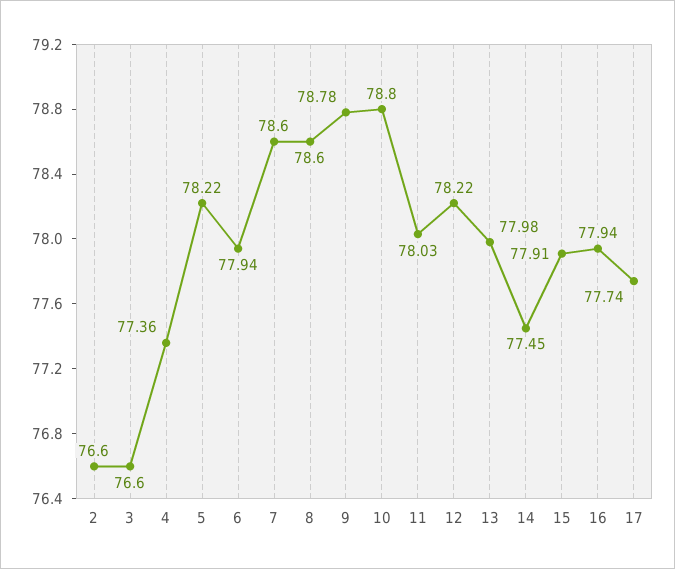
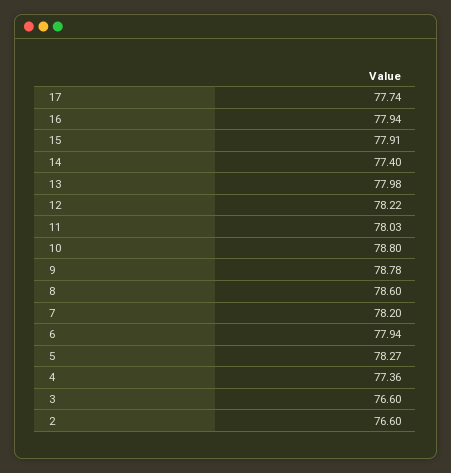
  {
    "2": 76.6,
    "3": 76.6,
    "4": 77.36,
-   "5": 78.22,
+   "5": 78.27,
    "6": 77.94,
-   "7": 78.6,
+   "7": 78.2,
    "8": 78.6,
    "9": 78.78,
    "10": 78.8,
    "11": 78.03,
    "12": 78.22,
    "13": 77.98,
-   "14": 77.45,
+   "14": 77.4,
    "15": 77.91,
    "16": 77.94,
    "17": 77.74
  }

